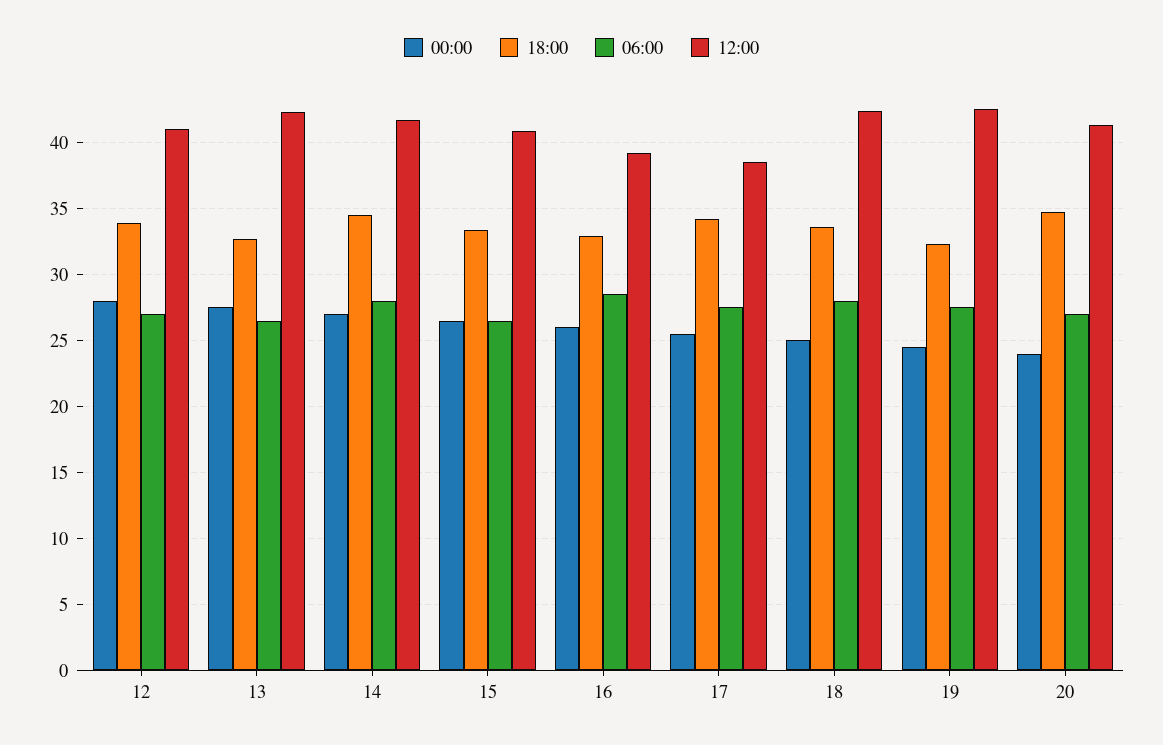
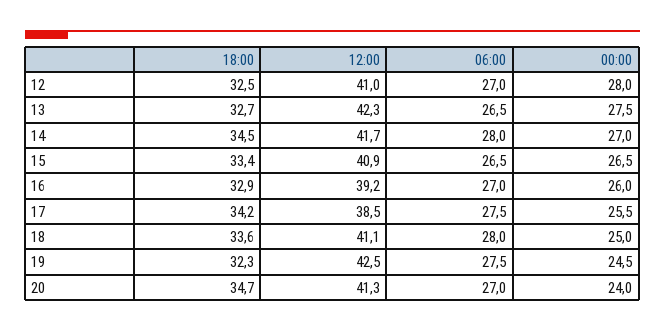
  {
    "00:00": {
      "12": 28,
      "13": 27.5,
      "14": 27,
      "15": 26.5,
      "16": 26,
      "17": 25.5,
      "18": 25,
      "19": 24.5,
      "20": 24
    },
    "18:00": {
-     "12": 34,
+     "12": 32.5,
      "13": 32.7,
      "14": 34.5,
      "15": 33.4,
      "16": 32.9,
      "17": 34.2,
      "18": 33.6,
      "19": 32.3,
      "20": 34.7
    },
    "06:00": {
      "12": 27,
      "13": 26.5,
      "14": 28,
      "15": 26.5,
-     "16": 28.5,
+     "16": 27,
      "17": 27.5,
      "18": 28,
      "19": 27.5,
      "20": 27
    },
    "12:00": {
      "12": 41,
      "13": 42.3,
      "14": 41.7,
      "15": 40.9,
      "16": 39.2,
      "17": 38.5,
-     "18": 42.5,
+     "18": 41.1,
      "19": 42.5,
      "20": 41.3
    }
  }

